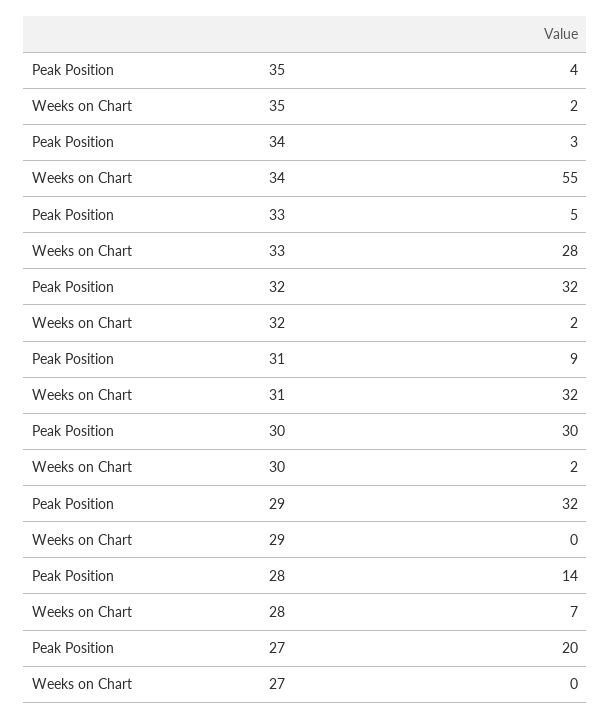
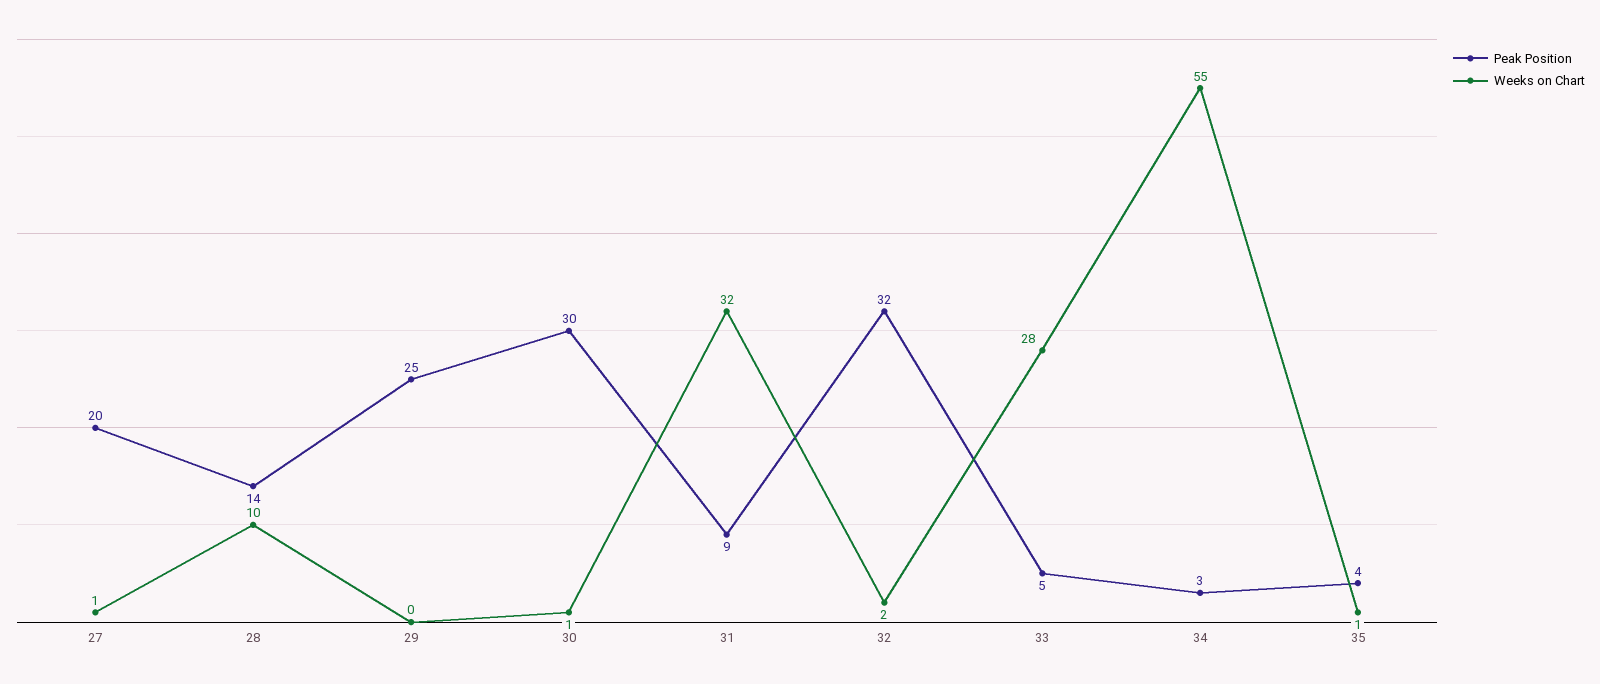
  {
    "Peak Position": {
      "35": 4,
      "34": 3,
      "33": 5,
      "32": 32,
      "31": 9,
      "30": 30,
-     "29": 32,
+     "29": 25,
      "28": 14,
      "27": 20
    },
    "Weeks on Chart": {
-     "35": 2,
+     "35": 1,
      "34": 55,
      "33": 28,
      "32": 2,
      "31": 32,
-     "30": 2,
+     "30": 1,
      "29": 0,
-     "28": 7,
+     "28": 10,
-     "27": 0
+     "27": 1
    }
  }

